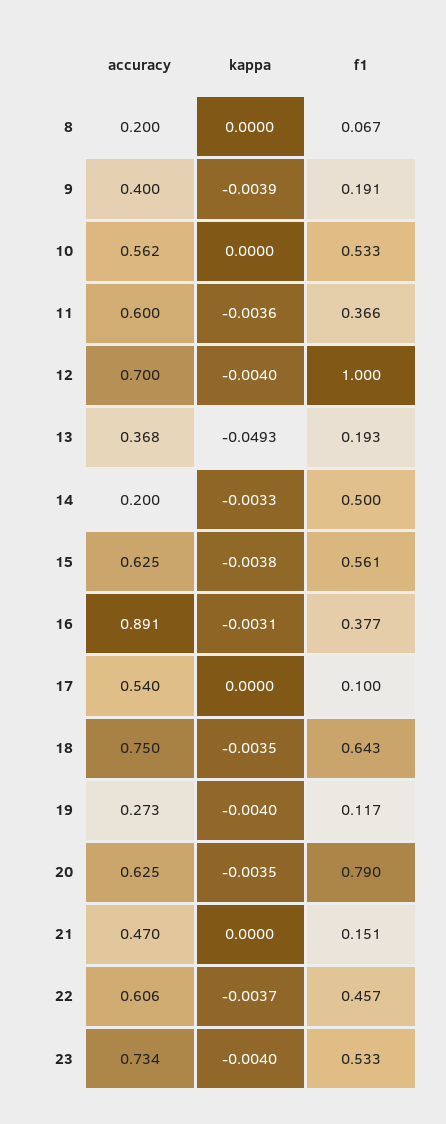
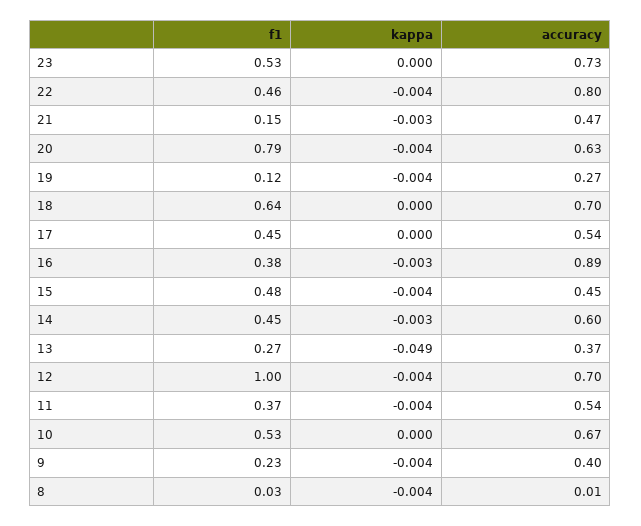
  {
    "accuracy": {
-     "8": 0.2,
+     "8": 0.01,
      "9": 0.4,
-     "10": 0.562,
+     "10": 0.67,
-     "11": 0.6,
+     "11": 0.54,
      "12": 0.7,
      "13": 0.368,
-     "14": 0.2,
+     "14": 0.6,
-     "15": 0.625,
+     "15": 0.45,
      "16": 0.891,
      "17": 0.54,
-     "18": 0.75,
+     "18": 0.7,
      "19": 0.273,
      "20": 0.625,
      "21": 0.47,
-     "22": 0.606,
+     "22": 0.8,
      "23": 0.734
    },
    "kappa": {
-     "8": 0,
+     "8": -0.004,
      "9": -0.0039,
      "10": 0,
      "11": -0.0036,
      "12": -0.004,
      "13": -0.0493,
      "14": -0.0033,
      "15": -0.0038,
      "16": -0.0031,
      "17": 0,
-     "18": -0.0035,
+     "18": 0,
      "19": -0.004,
      "20": -0.0035,
-     "21": 0,
+     "21": -0.003,
      "22": -0.0037,
-     "23": -0.004
+     "23": 0
    },
    "f1": {
-     "8": 0.067,
+     "8": 0.03,
-     "9": 0.191,
+     "9": 0.23,
      "10": 0.533,
      "11": 0.366,
      "12": 1,
-     "13": 0.193,
+     "13": 0.27,
-     "14": 0.5,
+     "14": 0.45,
-     "15": 0.561,
+     "15": 0.48,
      "16": 0.377,
-     "17": 0.1,
+     "17": 0.45,
      "18": 0.643,
      "19": 0.117,
      "20": 0.79,
      "21": 0.151,
      "22": 0.457,
      "23": 0.533
    }
  }

